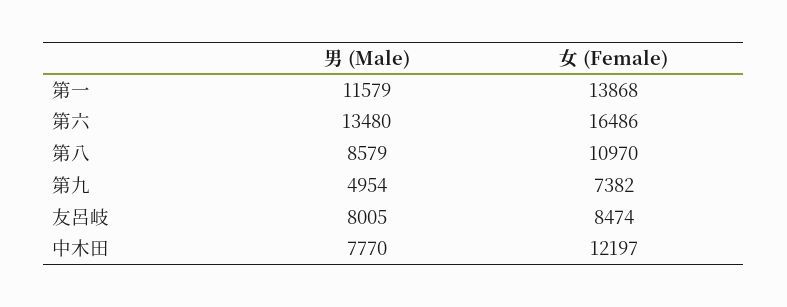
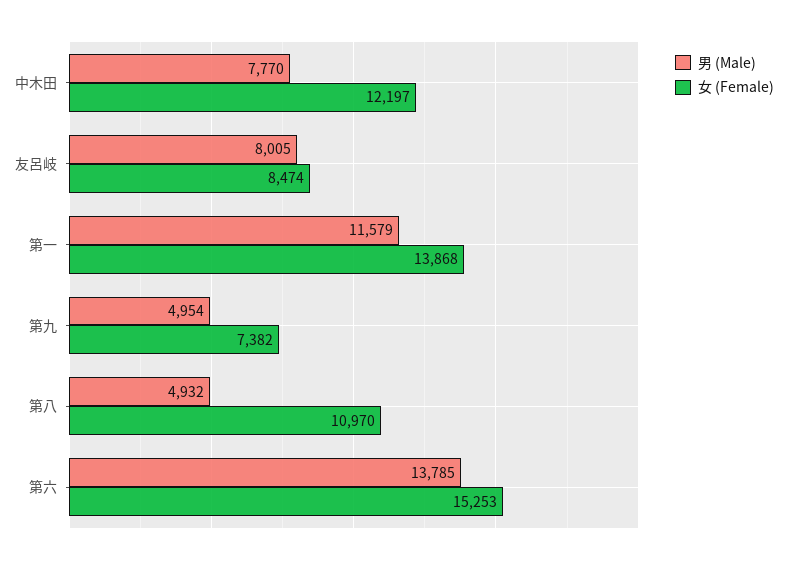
  {
    "男 (Male)": {
      "第一": 11579,
-     "第六": 13480,
+     "第六": 13785,
-     "第八": 8579,
+     "第八": 4932,
      "第九": 4954,
      "友呂岐": 8005,
      "中木田": 7770
    },
    "女 (Female)": {
      "第一": 13868,
-     "第六": 16486,
+     "第六": 15253,
      "第八": 10970,
      "第九": 7382,
      "友呂岐": 8474,
      "中木田": 12197
    }
  }

